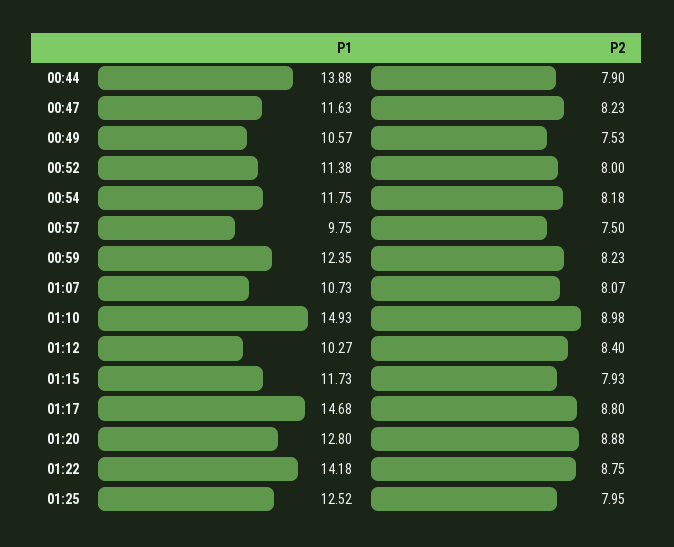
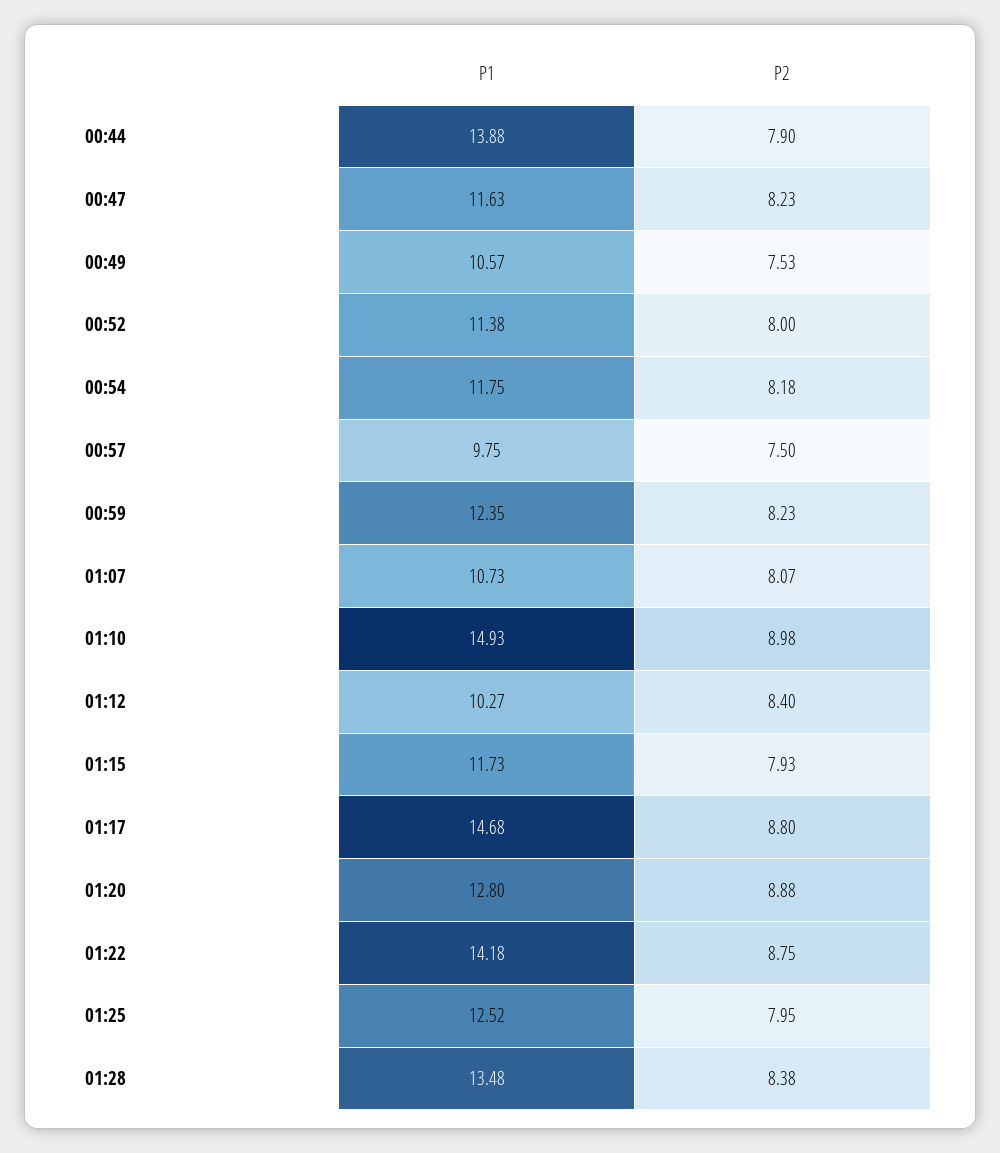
  {
    "P1": {
      "00:44": 13.88,
      "00:47": 11.63,
      "00:49": 10.57,
      "00:52": 11.38,
      "00:54": 11.75,
      "00:57": 9.75,
      "00:59": 12.35,
      "01:07": 10.73,
      "01:10": 14.93,
      "01:12": 10.27,
      "01:15": 11.73,
      "01:17": 14.68,
      "01:20": 12.8,
      "01:22": 14.18,
-     "01:25": 12.52
+     "01:25": 12.52,
+     "01:28": 13.48
    },
    "P2": {
      "00:44": 7.9,
      "00:47": 8.23,
      "00:49": 7.53,
      "00:52": 8,
      "00:54": 8.18,
      "00:57": 7.5,
      "00:59": 8.23,
      "01:07": 8.07,
      "01:10": 8.98,
      "01:12": 8.4,
      "01:15": 7.93,
      "01:17": 8.8,
      "01:20": 8.88,
      "01:22": 8.75,
-     "01:25": 7.95
+     "01:25": 7.95,
+     "01:28": 8.38
    }
  }

